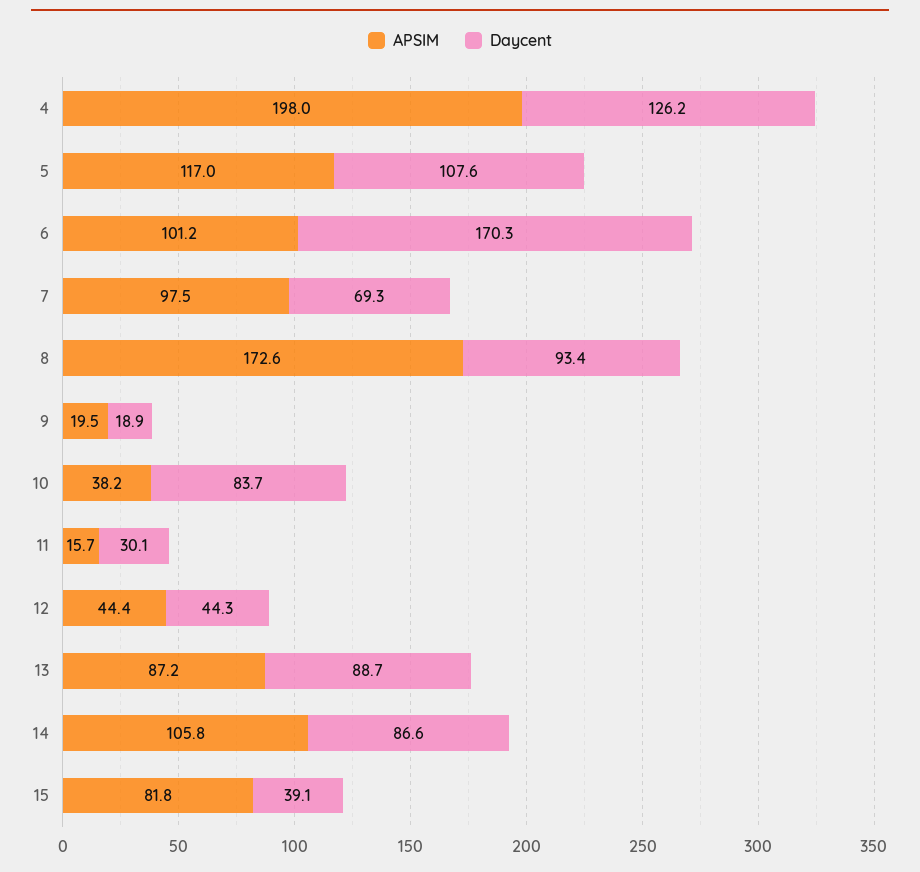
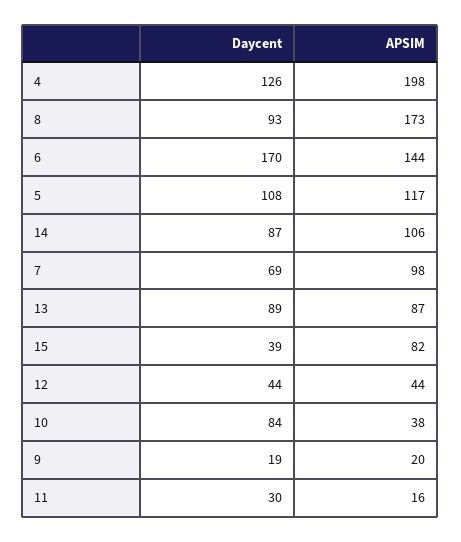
  {
    "APSIM": {
      "4": 198,
      "5": 117,
-     "6": 101.2,
+     "6": 144,
      "7": 97.5,
      "8": 172.6,
      "9": 19.5,
      "10": 38.2,
      "11": 15.7,
      "12": 44.4,
      "13": 87.2,
      "14": 105.8,
      "15": 81.8
    },
    "Daycent": {
      "4": 126.2,
      "5": 107.6,
      "6": 170.3,
      "7": 69.3,
      "8": 93.4,
      "9": 18.9,
      "10": 83.7,
      "11": 30.1,
      "12": 44.3,
      "13": 88.7,
      "14": 86.6,
      "15": 39.1
    }
  }

